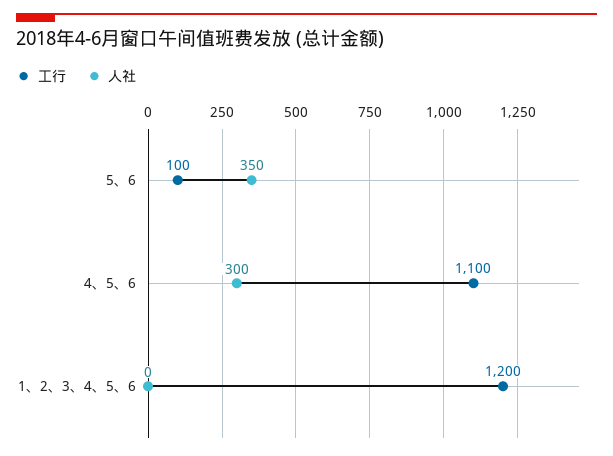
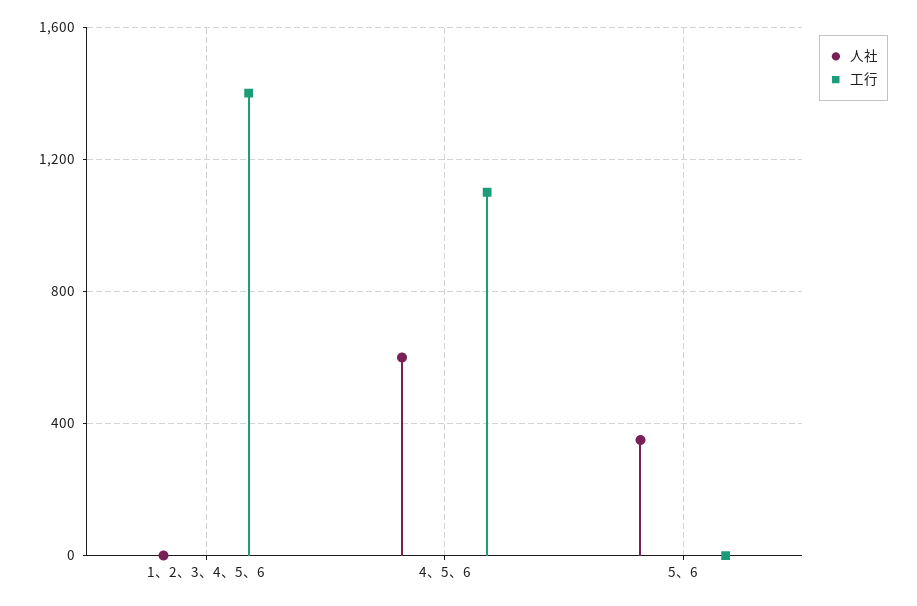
  {
    "工行": {
-     "5、6": 100,
+     "5、6": 0,
      "4、5、6": 1100,
-     "1、2、3、4、5、6": 1200
+     "1、2、3、4、5、6": 1400
    },
    "人社": {
      "5、6": 350,
-     "4、5、6": 300,
+     "4、5、6": 600,
      "1、2、3、4、5、6": 0
    }
  }

